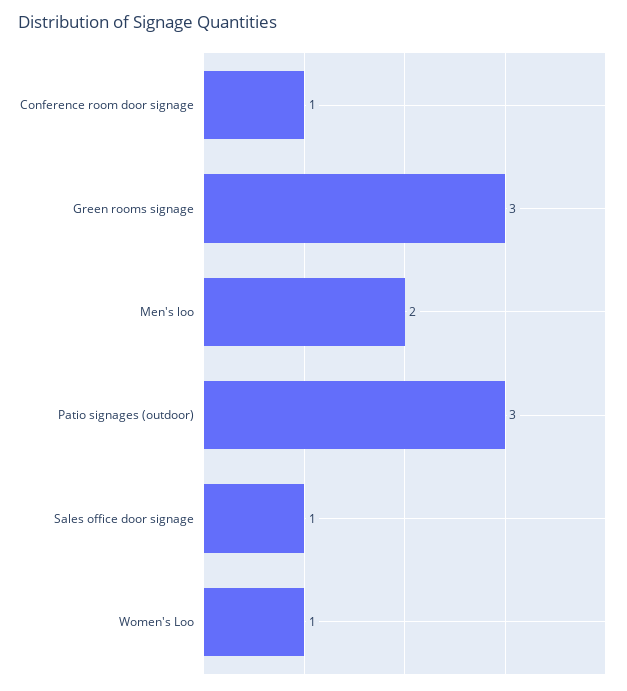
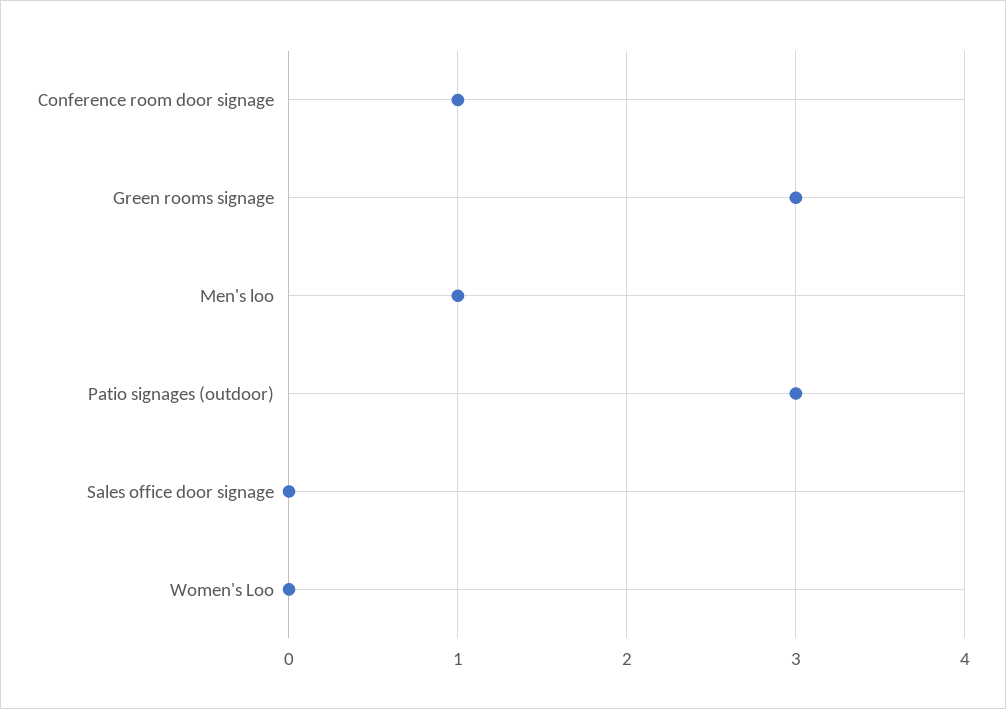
  {
    "Conference room door signage": 1,
    "Green rooms signage": 3,
-   "Men's loo": 2,
+   "Men's loo": 1,
    "Patio signages (outdoor)": 3,
-   "Sales office door signage": 1,
+   "Sales office door signage": 0,
-   "Women's Loo": 1
+   "Women's Loo": 0
  }

